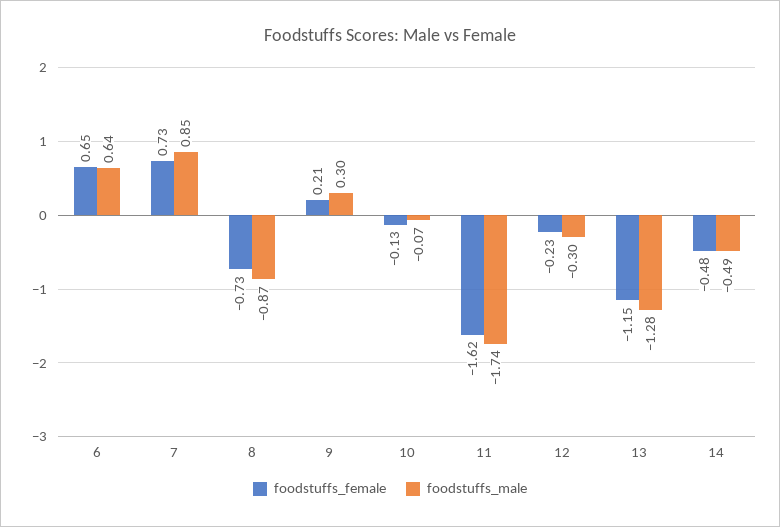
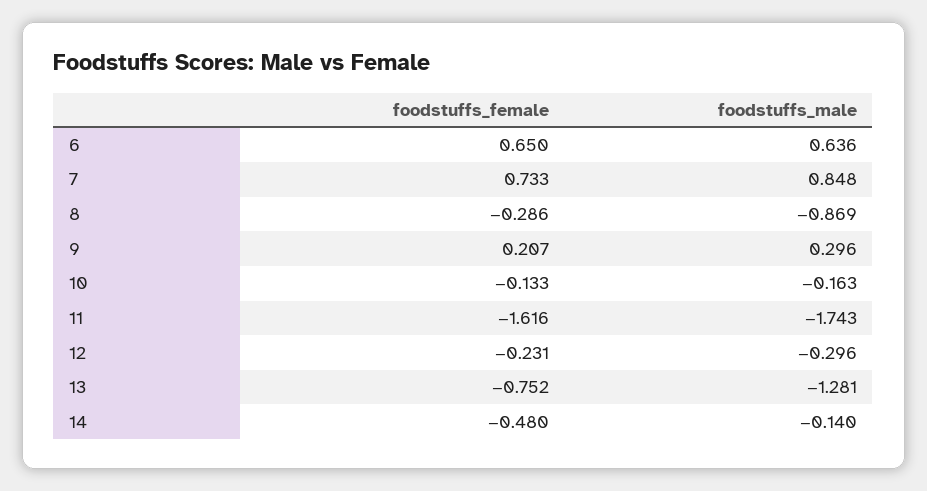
  {
    "foodstuffs_female": {
      "6": 0.65,
      "7": 0.733,
-     "8": -0.73,
+     "8": -0.286,
      "9": 0.207,
      "10": -0.133,
      "11": -1.616,
      "12": -0.231,
-     "13": -1.15,
+     "13": -0.752,
      "14": -0.48
    },
    "foodstuffs_male": {
      "6": 0.636,
      "7": 0.848,
      "8": -0.869,
      "9": 0.296,
-     "10": -0.07,
+     "10": -0.163,
      "11": -1.743,
      "12": -0.296,
      "13": -1.281,
-     "14": -0.49
+     "14": -0.14
    }
  }

